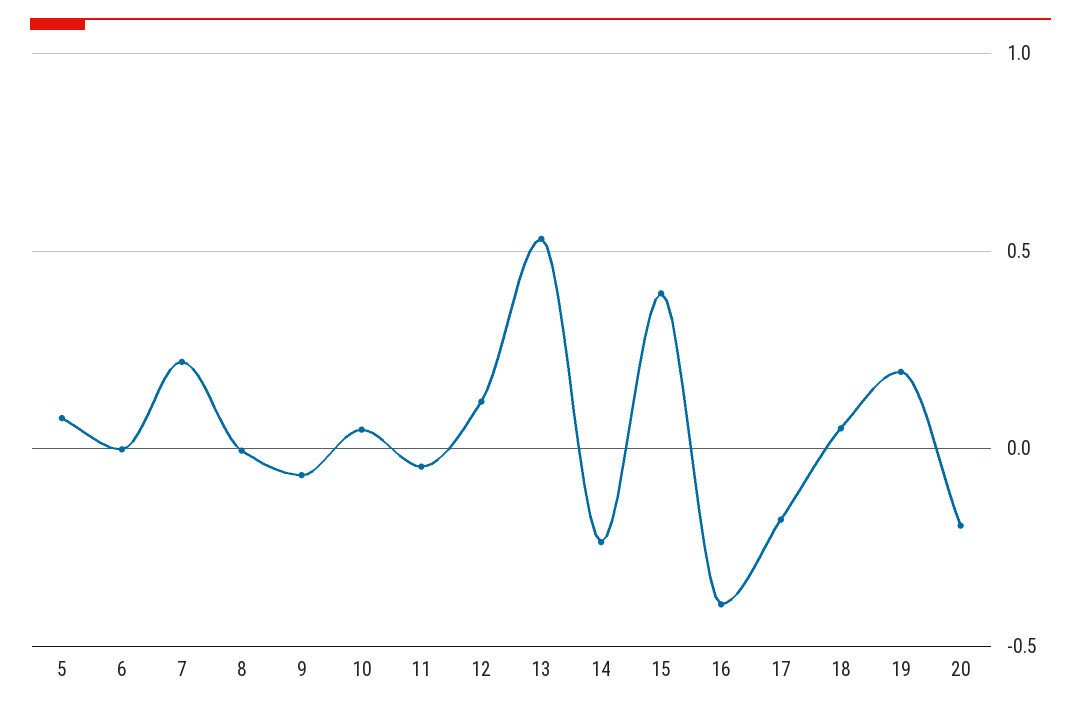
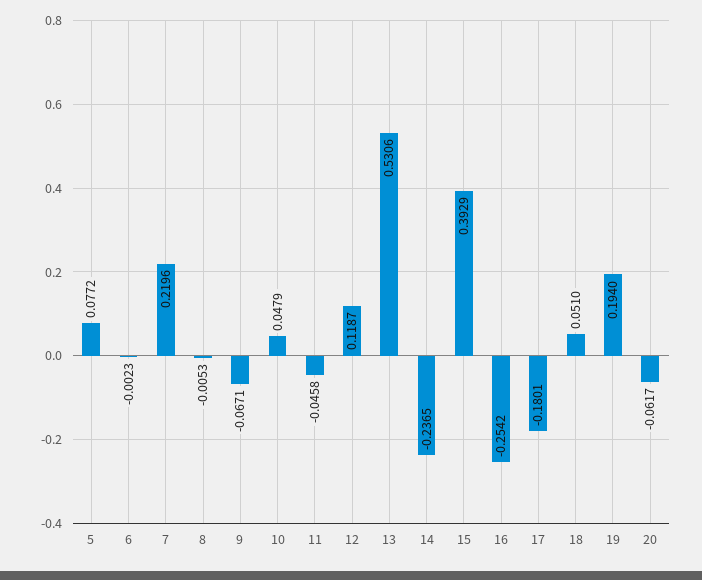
  {
    "5": 0.0772,
    "6": -0.0023,
    "7": 0.2196,
    "8": -0.0053,
    "9": -0.0671,
    "10": 0.0479,
    "11": -0.0458,
    "12": 0.1187,
    "13": 0.5306,
    "14": -0.2365,
    "15": 0.3929,
-   "16": -0.4,
+   "16": -0.2542,
    "17": -0.1801,
    "18": 0.051,
    "19": 0.194,
-   "20": -0.2
+   "20": -0.0617
  }

